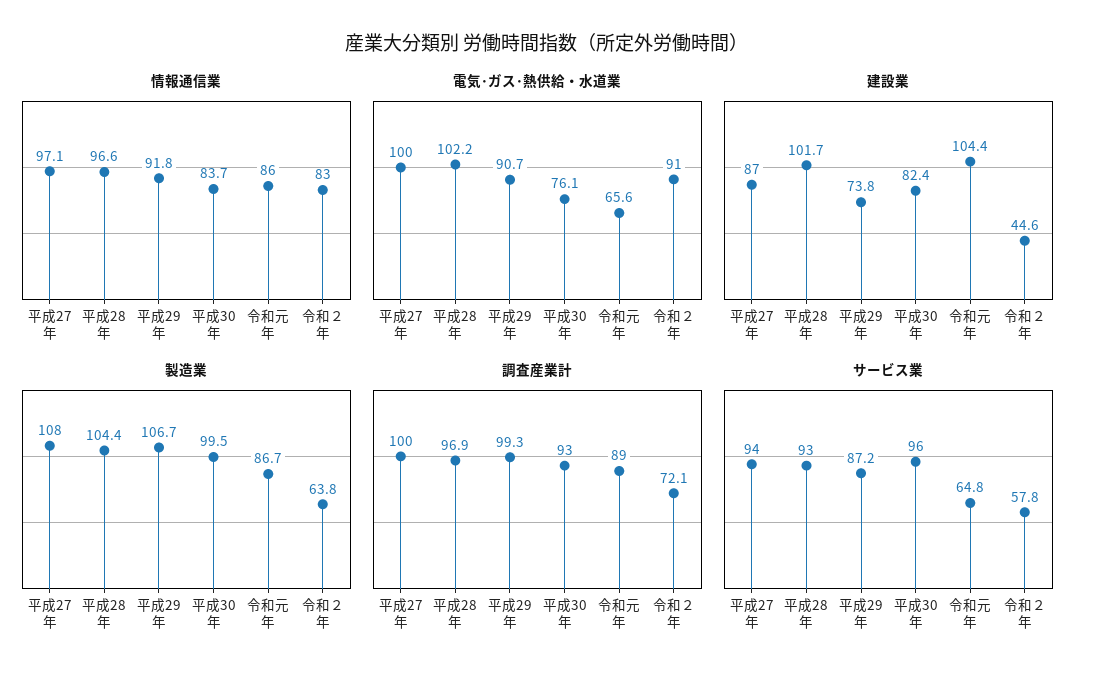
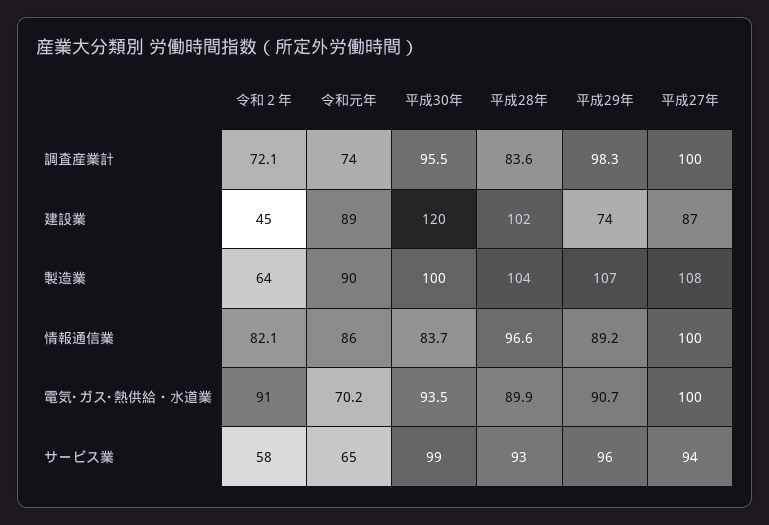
  {
    "情報通信業": {
-     "平成27年": 97.1,
+     "平成27年": 100,
      "平成28年": 96.6,
-     "平成29年": 91.8,
+     "平成29年": 89.2,
      "平成30年": 83.7,
      "令和元年": 86,
-     "令和２年": 83
+     "令和２年": 82.1
    },
    "電気･ガス･熱供給・水道業": {
      "平成27年": 100,
-     "平成28年": 102.2,
+     "平成28年": 89.9,
      "平成29年": 90.7,
-     "平成30年": 76.1,
+     "平成30年": 93.5,
-     "令和元年": 65.6,
+     "令和元年": 70.2,
      "令和２年": 91
    },
    "建設業": {
      "平成27年": 87,
      "平成28年": 101.7,
      "平成29年": 73.8,
-     "平成30年": 82.4,
+     "平成30年": 120,
-     "令和元年": 104.4,
+     "令和元年": 89,
      "令和２年": 44.6
    },
    "製造業": {
      "平成27年": 108,
      "平成28年": 104.4,
      "平成29年": 106.7,
      "平成30年": 99.5,
-     "令和元年": 86.7,
+     "令和元年": 90,
      "令和２年": 63.8
    },
    "調査産業計": {
      "平成27年": 100,
-     "平成28年": 96.9,
+     "平成28年": 83.6,
-     "平成29年": 99.3,
+     "平成29年": 98.3,
-     "平成30年": 93,
+     "平成30年": 95.5,
-     "令和元年": 89,
+     "令和元年": 74,
      "令和２年": 72.1
    },
    "サービス業": {
      "平成27年": 94,
      "平成28年": 93,
-     "平成29年": 87.2,
+     "平成29年": 96,
-     "平成30年": 96,
+     "平成30年": 99,
      "令和元年": 64.8,
      "令和２年": 57.8
    }
  }

